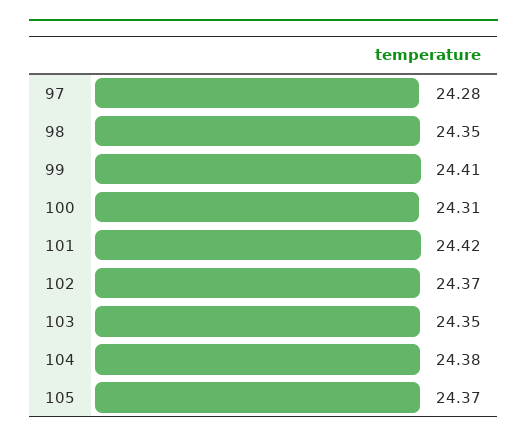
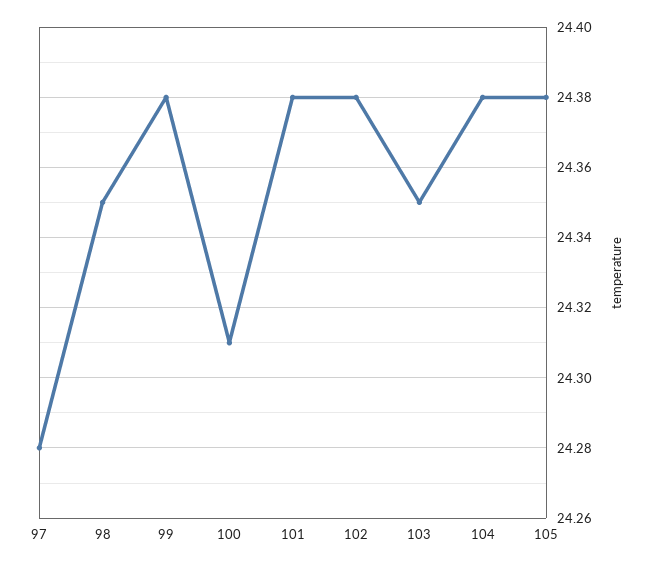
  {
    "97": 24.28,
    "98": 24.35,
-   "99": 24.41,
+   "99": 24.38,
    "100": 24.31,
-   "101": 24.42,
+   "101": 24.38,
-   "102": 24.37,
+   "102": 24.38,
    "103": 24.35,
    "104": 24.38,
-   "105": 24.37
+   "105": 24.38
  }

